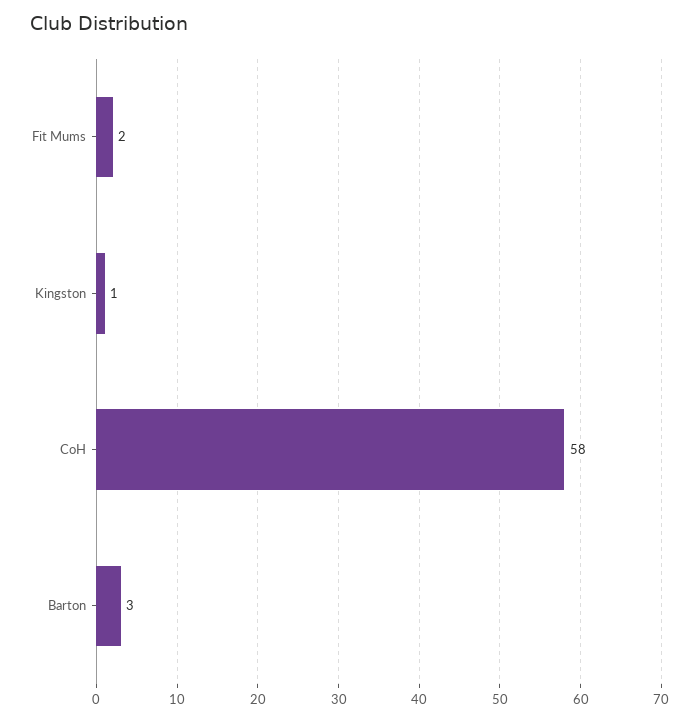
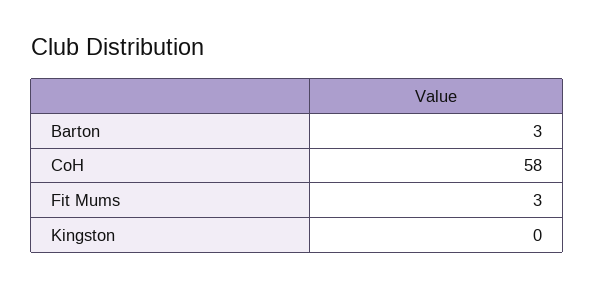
  {
-   "Fit Mums": 2,
+   "Fit Mums": 3,
-   "Kingston": 1,
+   "Kingston": 0,
    "CoH": 58,
    "Barton": 3
  }

